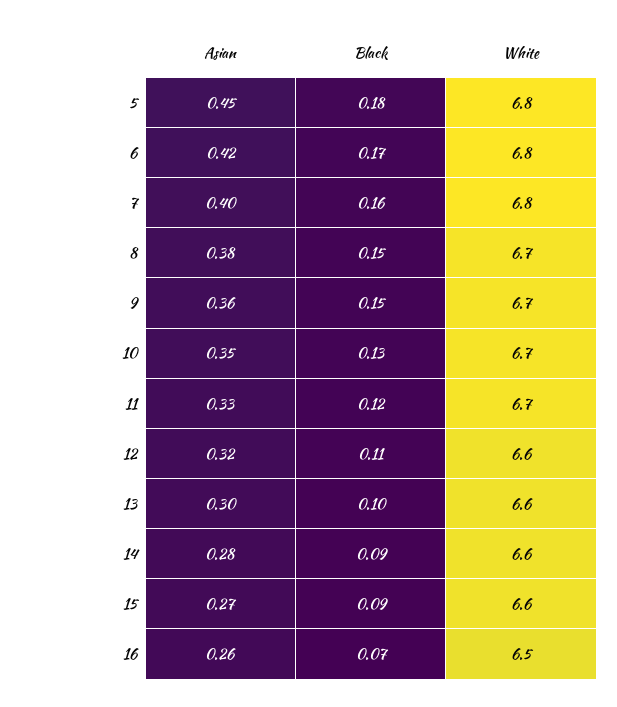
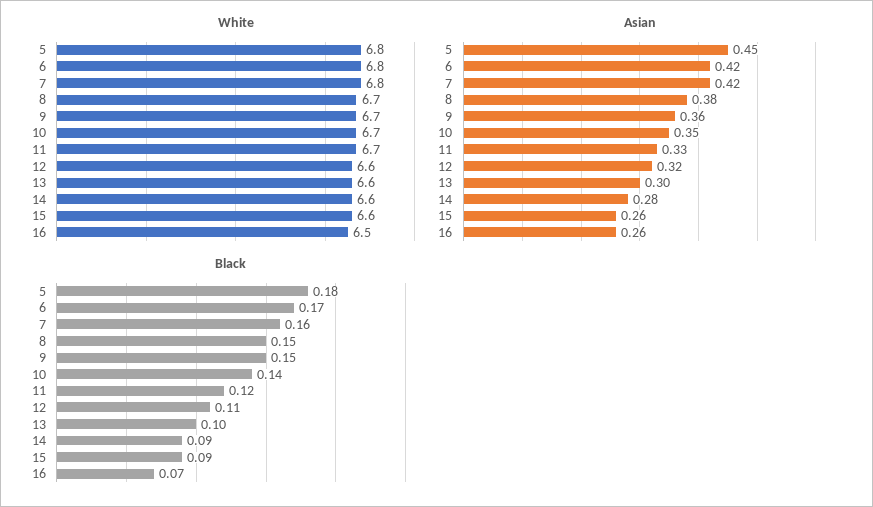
  {
    "Asian": {
      "5": 0.45,
      "6": 0.42,
-     "7": 0.4,
+     "7": 0.42,
      "8": 0.38,
      "9": 0.36,
      "10": 0.35,
      "11": 0.33,
      "12": 0.32,
      "13": 0.3,
      "14": 0.28,
-     "15": 0.27,
+     "15": 0.26,
      "16": 0.26
    },
    "Black": {
      "5": 0.18,
      "6": 0.17,
      "7": 0.16,
      "8": 0.15,
      "9": 0.15,
-     "10": 0.13,
+     "10": 0.14,
      "11": 0.12,
      "12": 0.11,
      "13": 0.1,
      "14": 0.09,
      "15": 0.09,
      "16": 0.07
    },
    "White": {
      "5": 6.8,
      "6": 6.8,
      "7": 6.8,
      "8": 6.7,
      "9": 6.7,
      "10": 6.7,
      "11": 6.7,
      "12": 6.6,
      "13": 6.6,
      "14": 6.6,
      "15": 6.6,
      "16": 6.5
    }
  }

